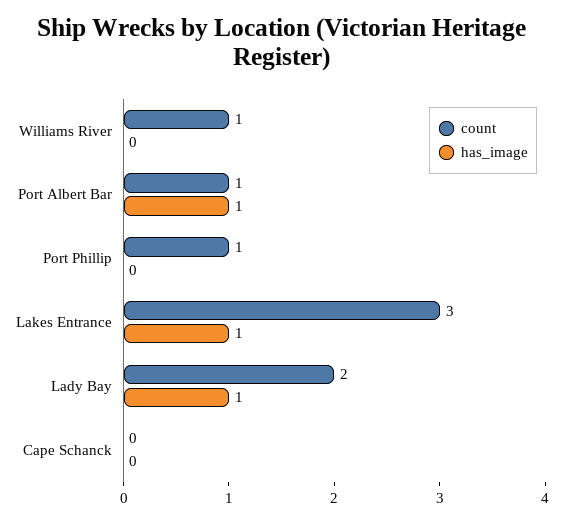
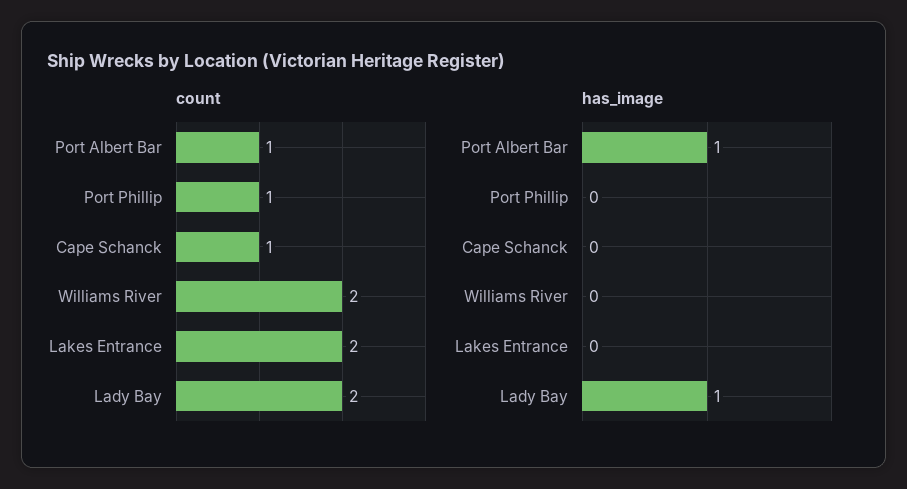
  {
    "count": {
-     "Williams River": 1,
+     "Williams River": 2,
      "Port Albert Bar": 1,
      "Port Phillip": 1,
-     "Lakes Entrance": 3,
+     "Lakes Entrance": 2,
      "Lady Bay": 2,
-     "Cape Schanck": 0
+     "Cape Schanck": 1
    },
    "has_image": {
      "Williams River": 0,
      "Port Albert Bar": 1,
      "Port Phillip": 0,
-     "Lakes Entrance": 1,
+     "Lakes Entrance": 0,
      "Lady Bay": 1,
      "Cape Schanck": 0
    }
  }

